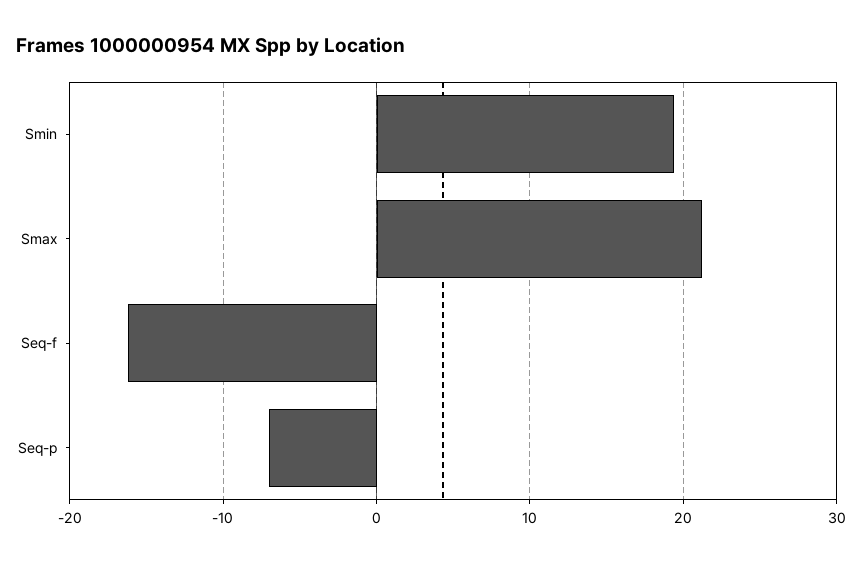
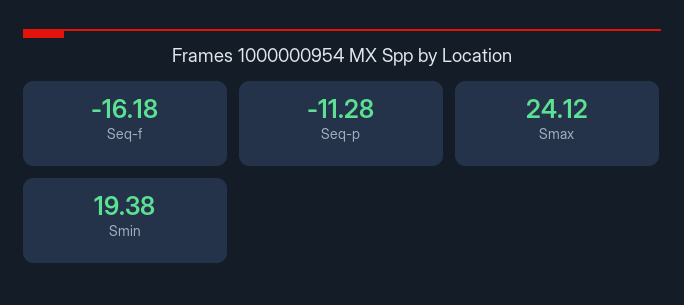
  {
    "Smin": 19.38,
-   "Smax": 21,
+   "Smax": 24.12,
    "Seq-f": -16.18,
-   "Seq-p": -7
+   "Seq-p": -11.28
  }

